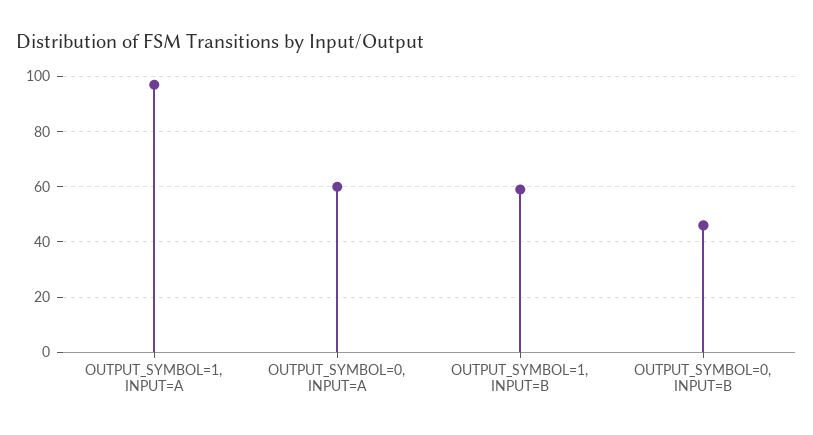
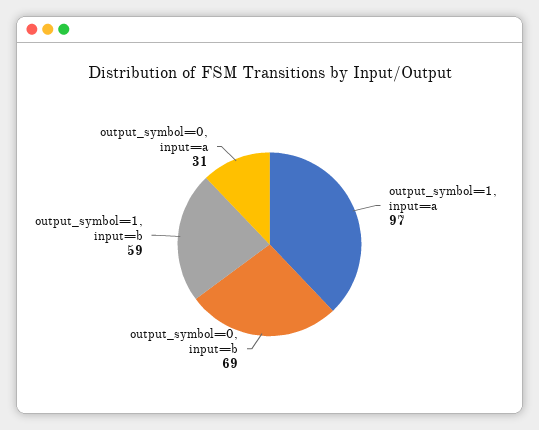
  {
    "OUTPUT_SYMBOL=1, INPUT=A": 97,
-   "OUTPUT_SYMBOL=0, INPUT=A": 60,
+   "OUTPUT_SYMBOL=0, INPUT=A": 31,
    "OUTPUT_SYMBOL=1, INPUT=B": 59,
-   "OUTPUT_SYMBOL=0, INPUT=B": 45
+   "OUTPUT_SYMBOL=0, INPUT=B": 69
  }

